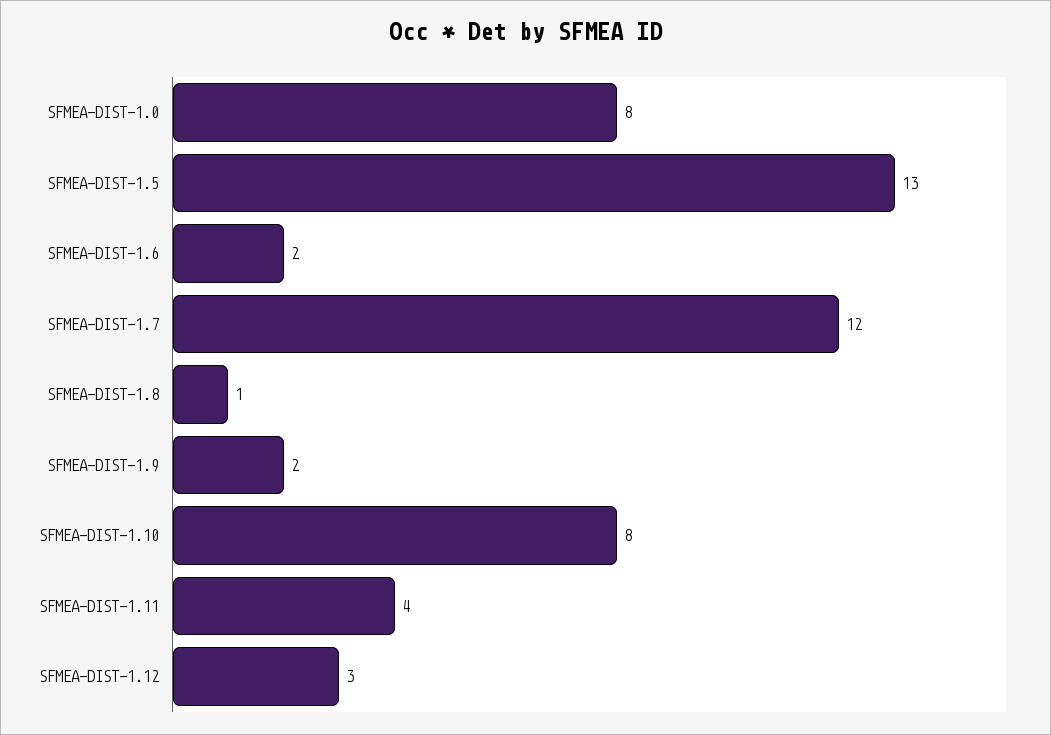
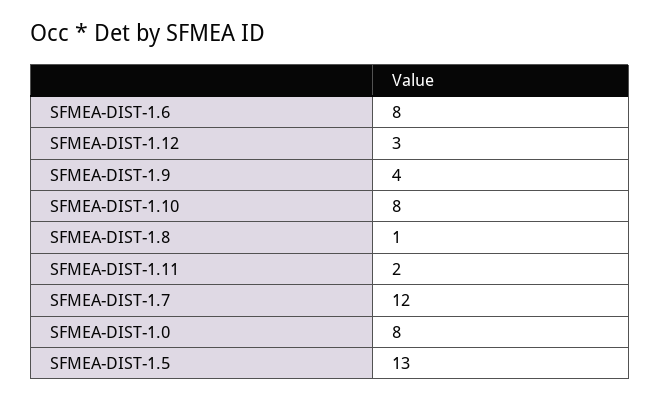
  {
    "SFMEA-DIST-1.0": 8,
    "SFMEA-DIST-1.5": 13,
-   "SFMEA-DIST-1.6": 2,
+   "SFMEA-DIST-1.6": 8,
    "SFMEA-DIST-1.7": 12,
    "SFMEA-DIST-1.8": 1,
-   "SFMEA-DIST-1.9": 2,
+   "SFMEA-DIST-1.9": 4,
    "SFMEA-DIST-1.10": 8,
-   "SFMEA-DIST-1.11": 4,
+   "SFMEA-DIST-1.11": 2,
    "SFMEA-DIST-1.12": 3
  }

